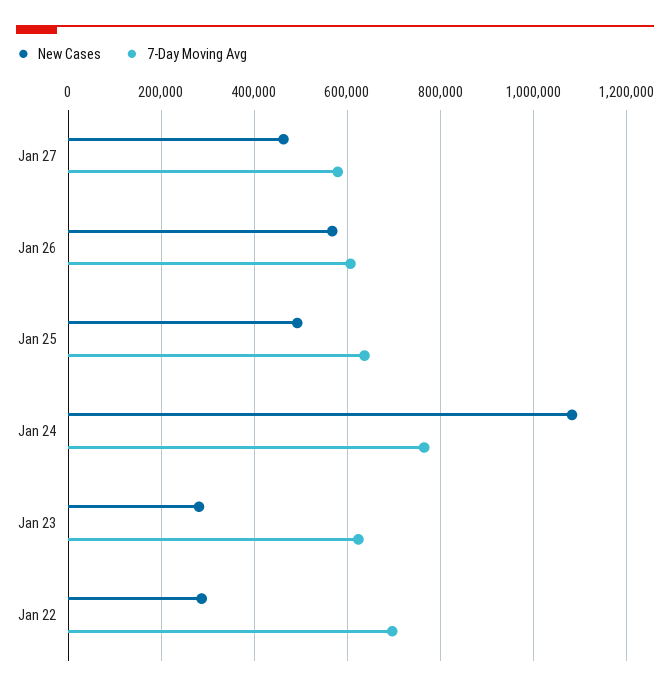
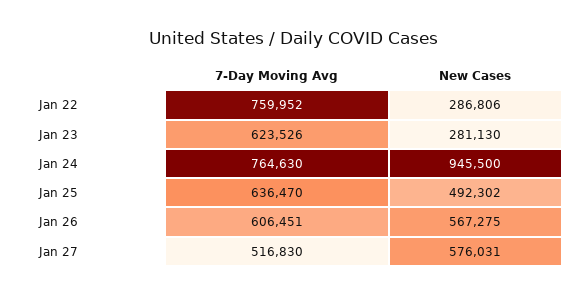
  {
    "New Cases": {
-     "Jan 27": 460000,
+     "Jan 27": 576031,
      "Jan 26": 567275,
      "Jan 25": 492302,
-     "Jan 24": 1080000,
+     "Jan 24": 945500,
      "Jan 23": 281130,
      "Jan 22": 286806
    },
    "7-Day Moving Avg": {
-     "Jan 27": 580000,
+     "Jan 27": 516830,
      "Jan 26": 606451,
      "Jan 25": 636470,
      "Jan 24": 764630,
      "Jan 23": 623526,
-     "Jan 22": 700000
+     "Jan 22": 759952
    }
  }

